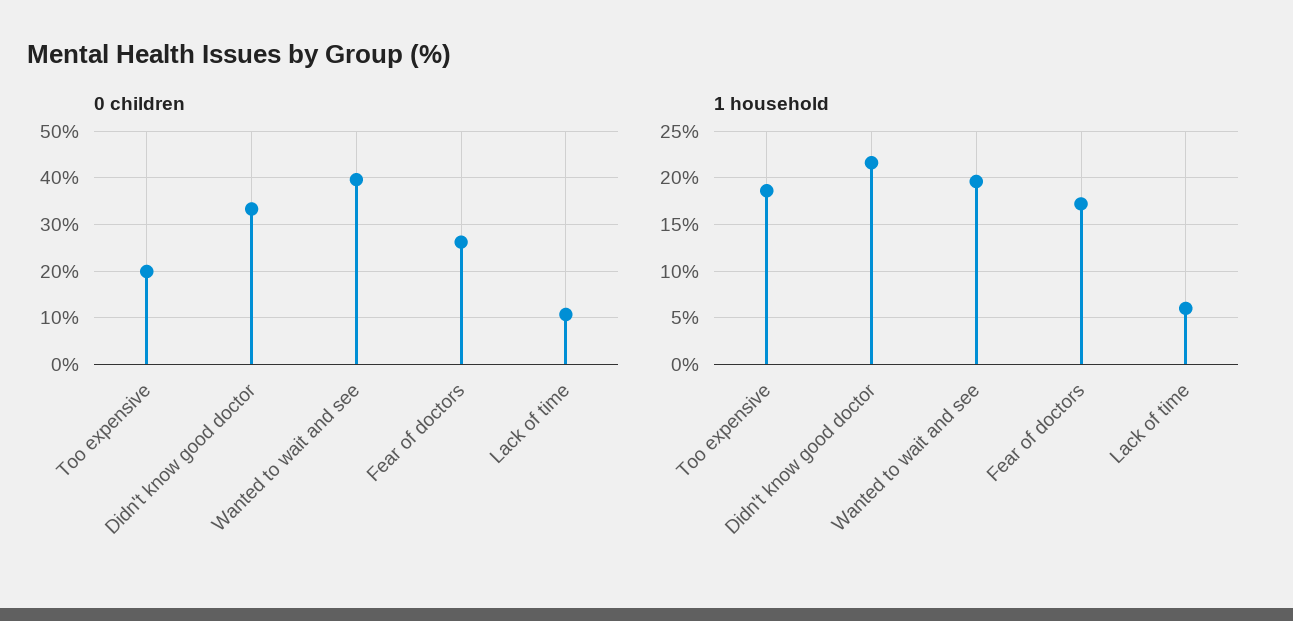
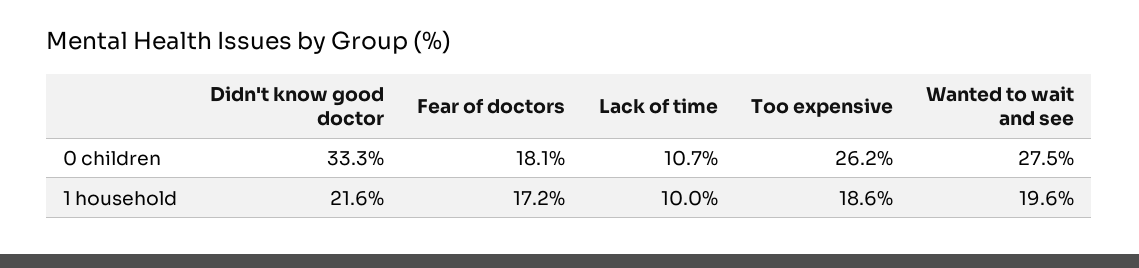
  {
    "0 children": {
-     "Too expensive": 20,
+     "Too expensive": 26.2,
      "Didn't know good doctor": 33.3,
-     "Wanted to wait and see": 40,
+     "Wanted to wait and see": 27.5,
-     "Fear of doctors": 26,
+     "Fear of doctors": 18.1,
      "Lack of time": 10.7
    },
    "1 household": {
      "Too expensive": 18.6,
      "Didn't know good doctor": 21.6,
      "Wanted to wait and see": 19.6,
      "Fear of doctors": 17.2,
-     "Lack of time": 6
+     "Lack of time": 10
    }
  }

